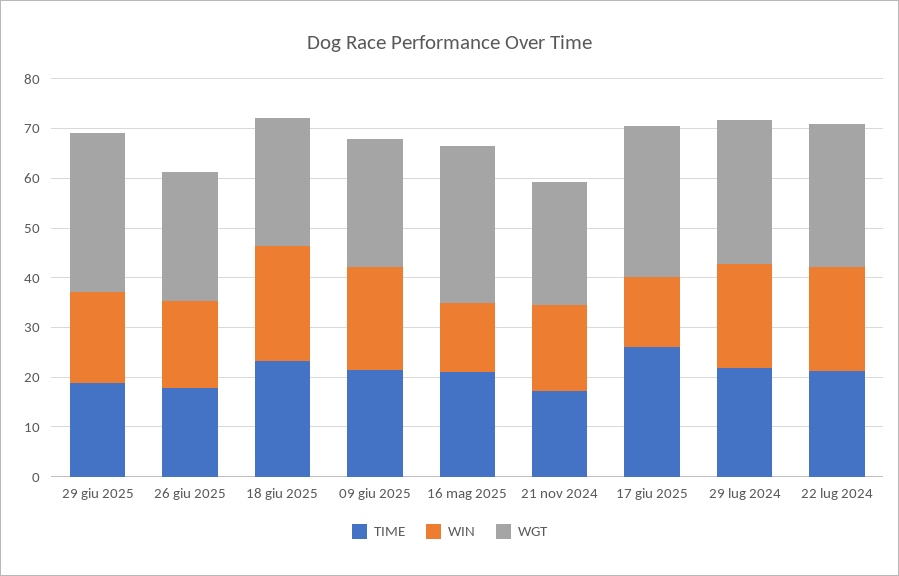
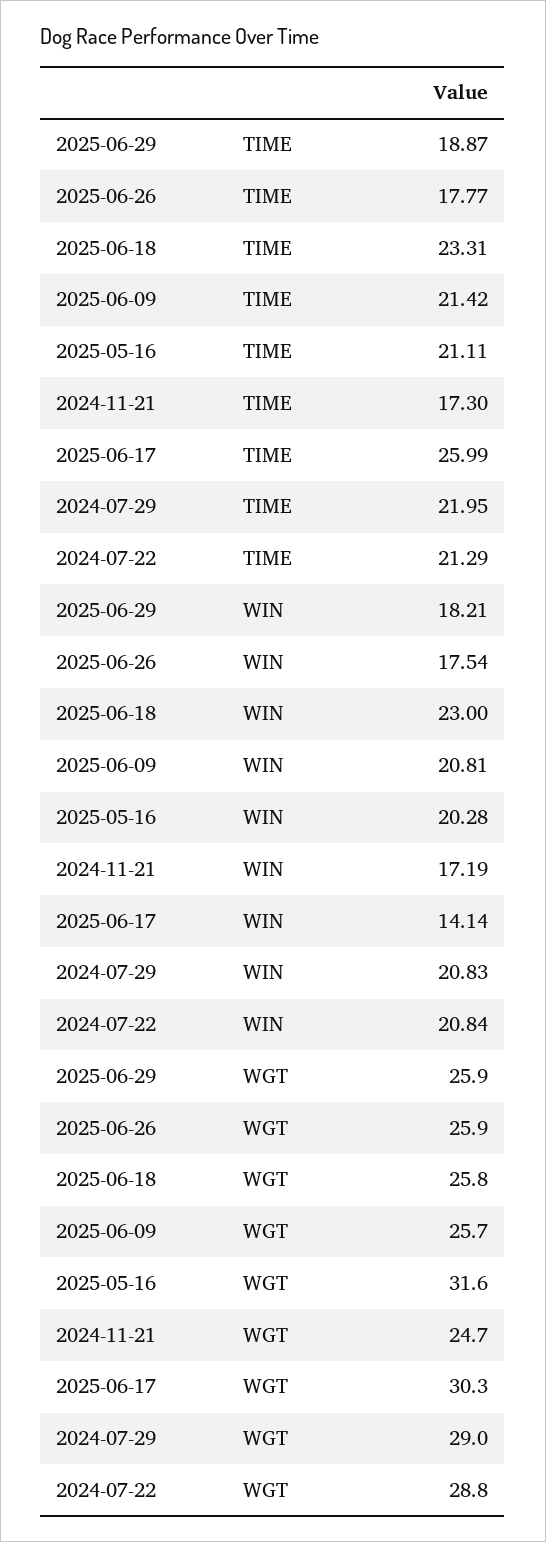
  {
    "TIME": {
      "29 giu 2025": 18.87,
      "26 giu 2025": 17.77,
      "18 giu 2025": 23.31,
      "09 giu 2025": 21.42,
      "16 mag 2025": 21.11,
      "21 nov 2024": 17.3,
      "17 giu 2025": 25.99,
      "29 lug 2024": 21.95,
      "22 lug 2024": 21.29
    },
    "WIN": {
      "29 giu 2025": 18.21,
      "26 giu 2025": 17.54,
      "18 giu 2025": 23,
      "09 giu 2025": 20.81,
-     "16 mag 2025": 14,
+     "16 mag 2025": 20.28,
      "21 nov 2024": 17.19,
      "17 giu 2025": 14.14,
      "29 lug 2024": 20.83,
      "22 lug 2024": 20.84
    },
    "WGT": {
-     "29 giu 2025": 32,
+     "29 giu 2025": 25.9,
      "26 giu 2025": 25.9,
      "18 giu 2025": 25.8,
      "09 giu 2025": 25.7,
      "16 mag 2025": 31.6,
      "21 nov 2024": 24.7,
      "17 giu 2025": 30.3,
      "29 lug 2024": 29,
      "22 lug 2024": 28.8
    }
  }

